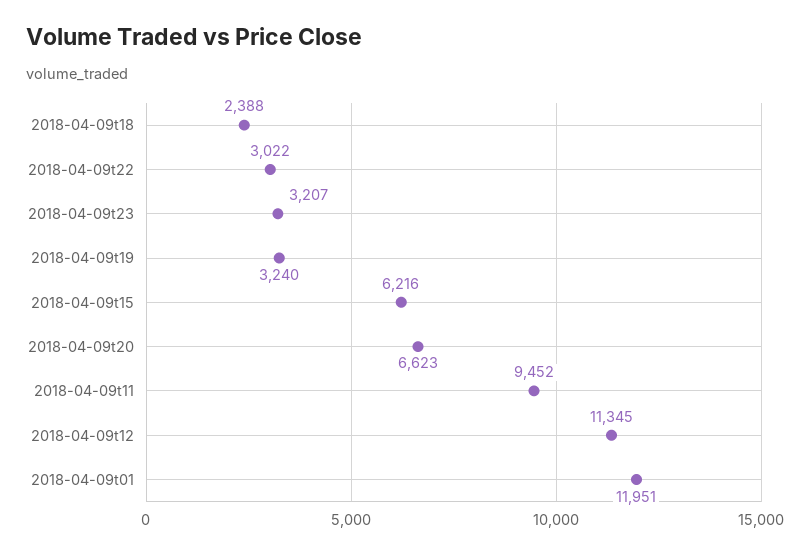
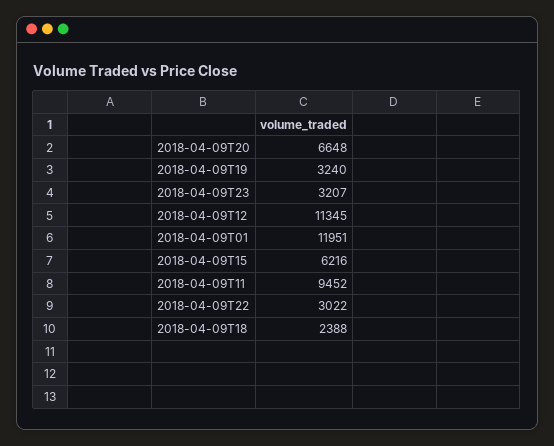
  {
    "2018-04-09t18": 2388,
    "2018-04-09t22": 3022,
    "2018-04-09t23": 3207,
    "2018-04-09t19": 3240,
    "2018-04-09t15": 6216,
-   "2018-04-09t20": 6623,
+   "2018-04-09t20": 6648,
    "2018-04-09t11": 9452,
    "2018-04-09t12": 11345,
    "2018-04-09t01": 11951
  }

